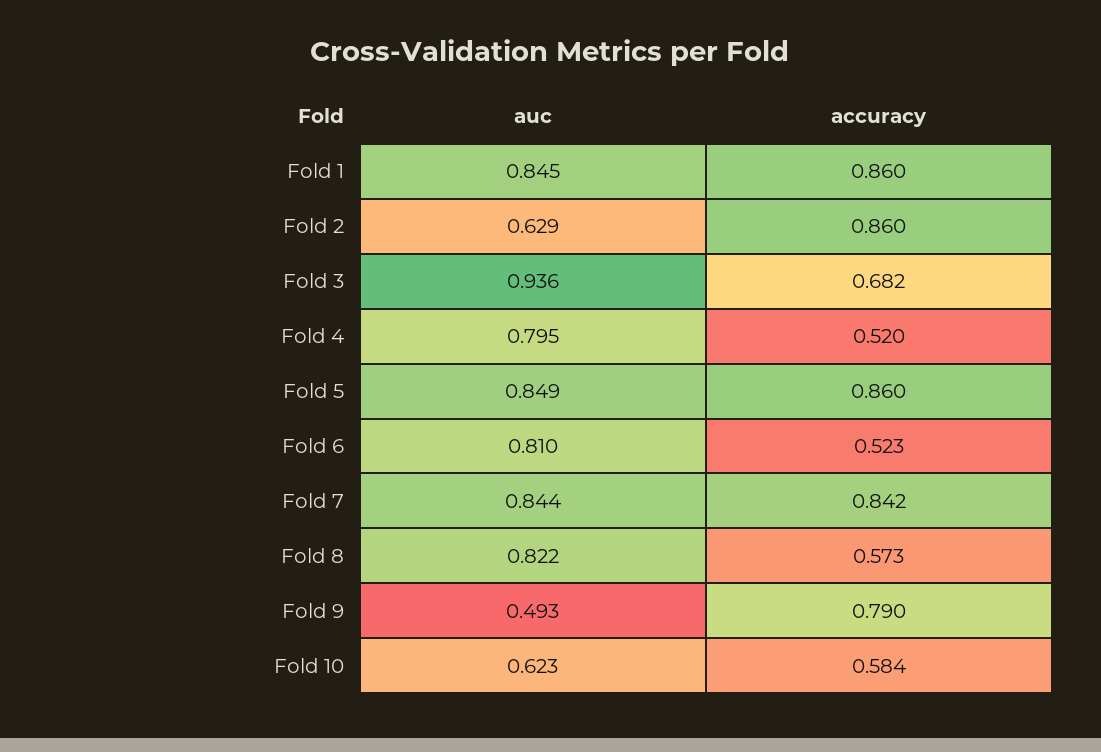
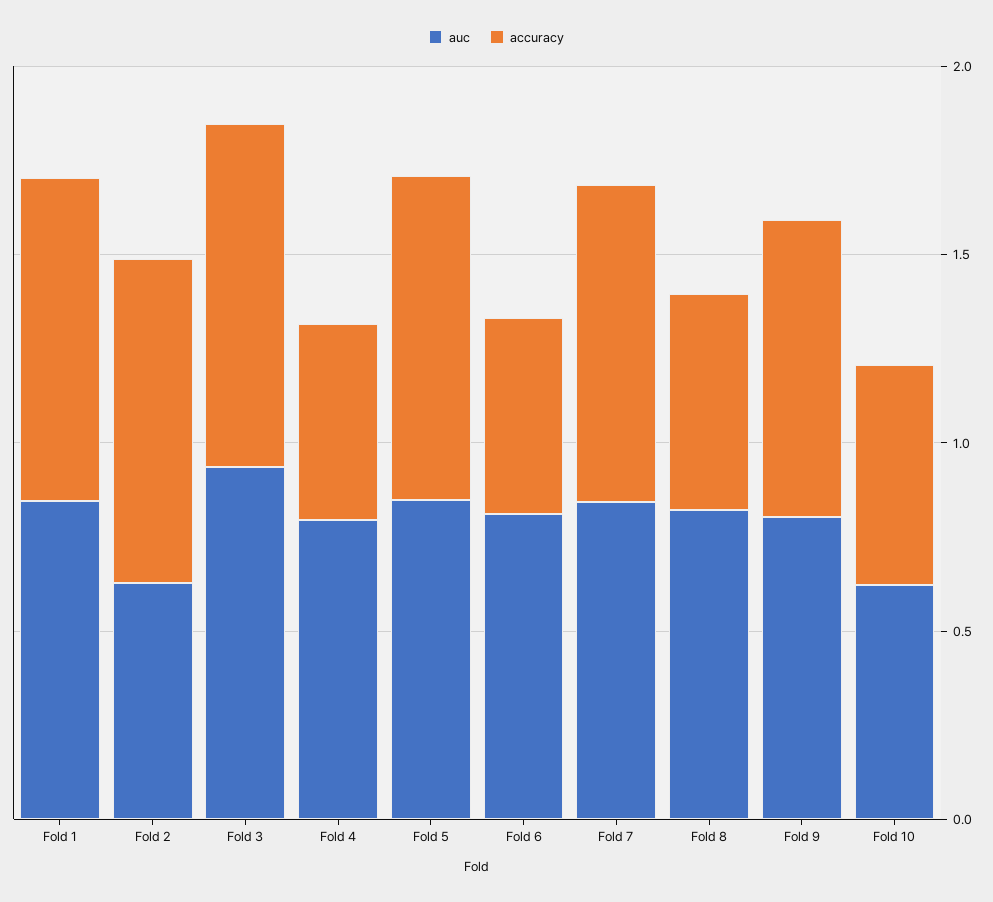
  {
    "auc": {
      "Fold 1": 0.845,
      "Fold 2": 0.629,
      "Fold 3": 0.936,
      "Fold 4": 0.795,
      "Fold 5": 0.849,
      "Fold 6": 0.81,
      "Fold 7": 0.844,
      "Fold 8": 0.822,
-     "Fold 9": 0.493,
+     "Fold 9": 0.8,
      "Fold 10": 0.623
    },
    "accuracy": {
      "Fold 1": 0.86,
      "Fold 2": 0.86,
-     "Fold 3": 0.682,
+     "Fold 3": 0.9,
      "Fold 4": 0.52,
      "Fold 5": 0.86,
      "Fold 6": 0.523,
      "Fold 7": 0.842,
      "Fold 8": 0.573,
      "Fold 9": 0.79,
      "Fold 10": 0.584
    }
  }

